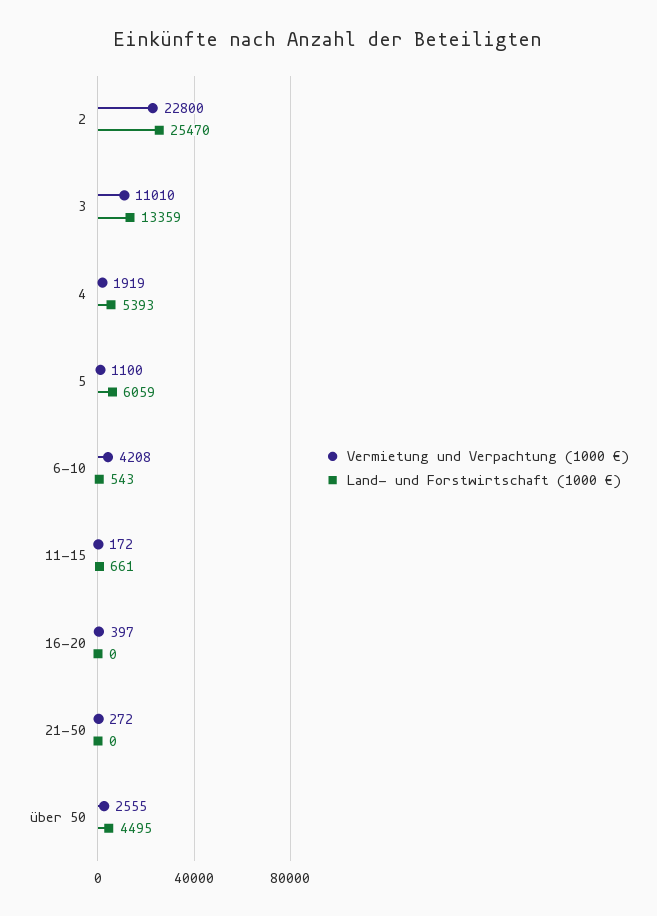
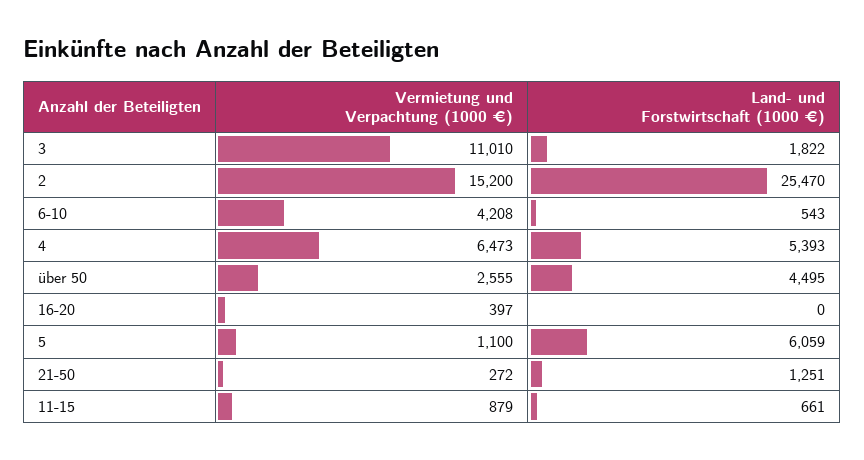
  {
    "Vermietung und Verpachtung (1000 €)": {
-     "2": 22800,
+     "2": 15200,
      "3": 11010,
-     "4": 1919,
+     "4": 6473,
      "5": 1100,
      "6-10": 4208,
-     "11-15": 172,
+     "11-15": 879,
      "16-20": 397,
      "21-50": 272,
      "über 50": 2555
    },
    "Land- und Forstwirtschaft (1000 €)": {
      "2": 25470,
-     "3": 13359,
+     "3": 1822,
      "4": 5393,
      "5": 6059,
      "6-10": 543,
      "11-15": 661,
      "16-20": 0,
-     "21-50": 0,
+     "21-50": 1251,
      "über 50": 4495
    }
  }

